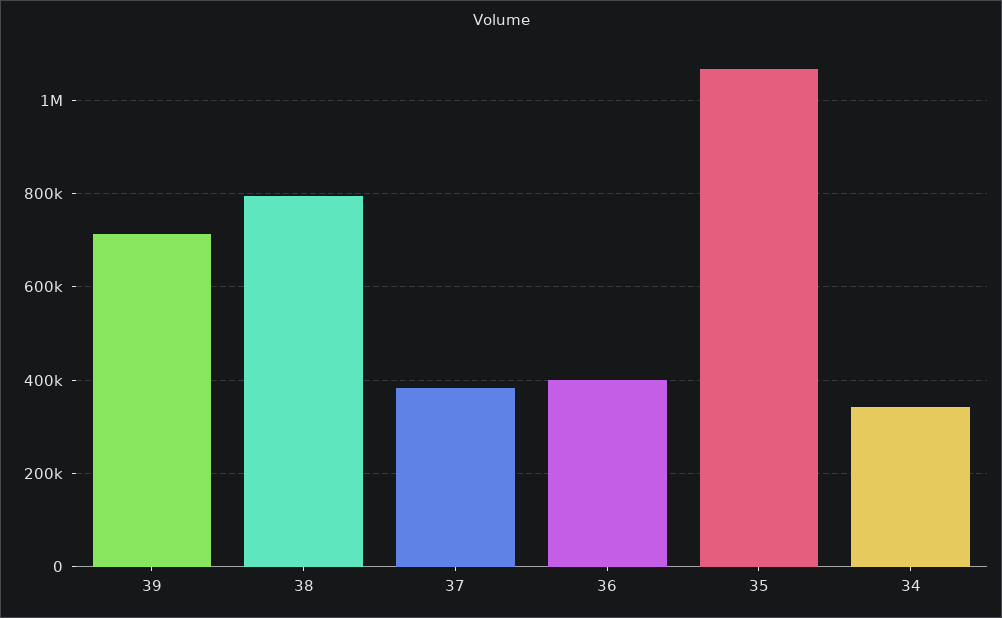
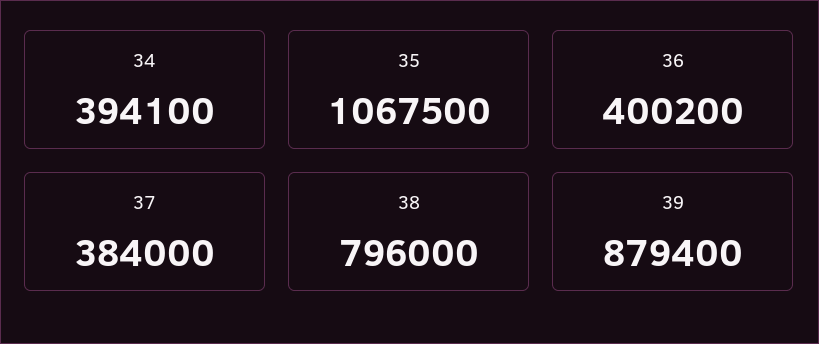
  {
-   "39": 720000,
+   "39": 879400,
    "38": 796000,
    "37": 384000,
    "36": 400200,
    "35": 1067500,
-   "34": 340000
+   "34": 394100
  }

